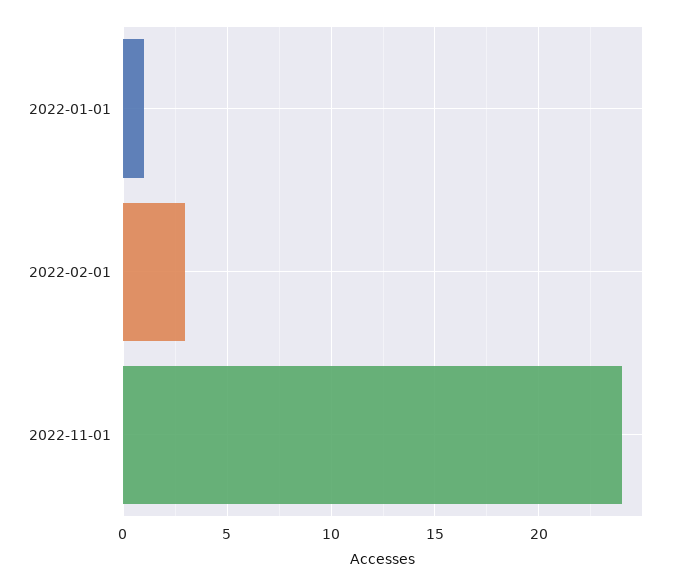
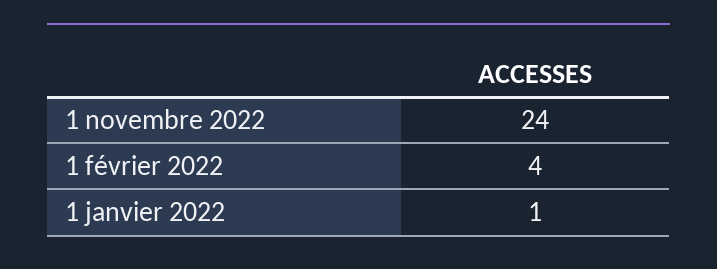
  {
    "2022-01-01": 1,
-   "2022-02-01": 3,
+   "2022-02-01": 4,
    "2022-11-01": 24
  }

